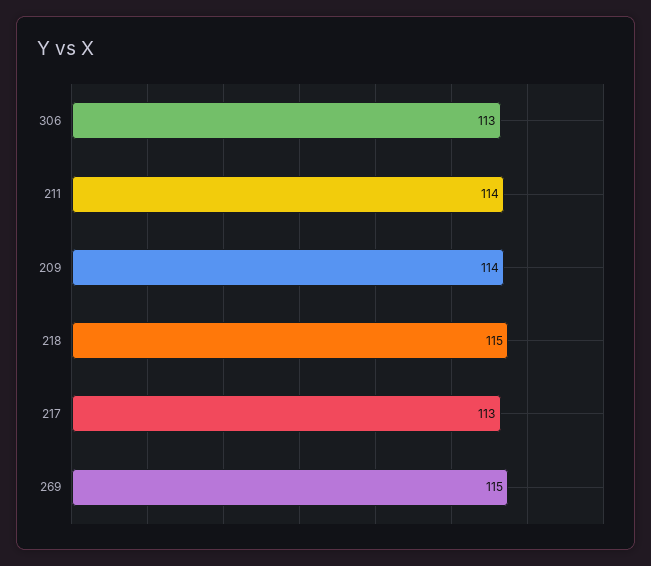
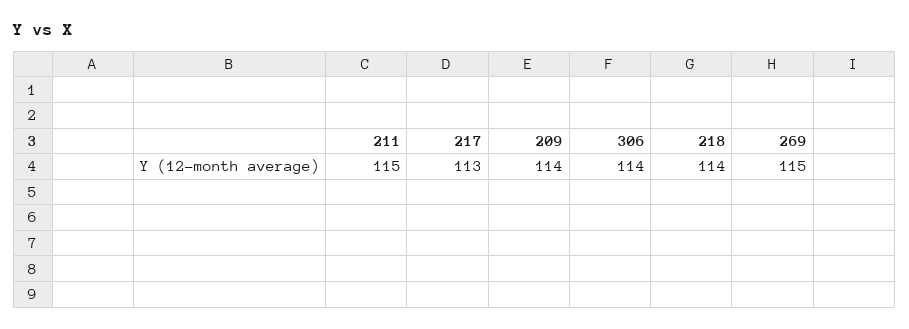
  {
-   "306": 113,
+   "306": 114,
-   "211": 114,
+   "211": 115,
    "209": 114,
-   "218": 115,
+   "218": 114,
    "217": 113,
    "269": 115
  }

